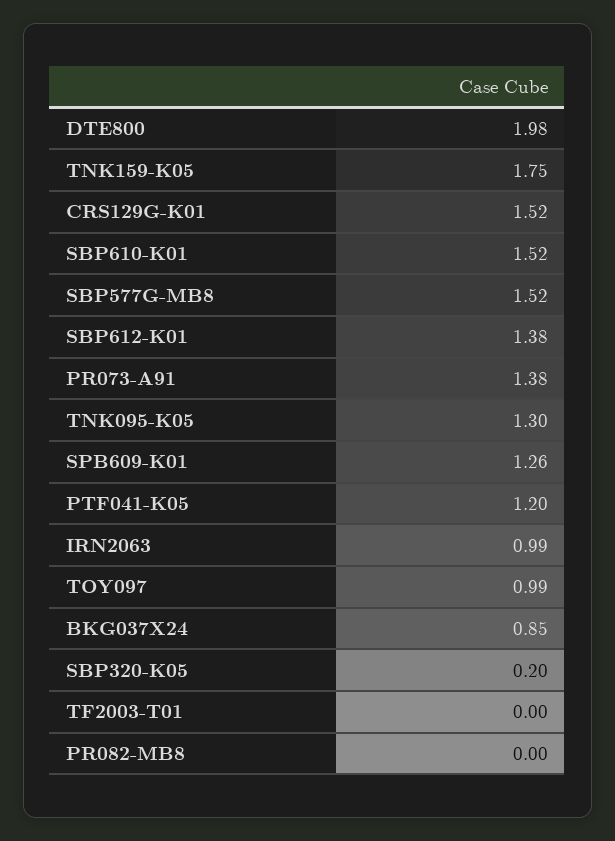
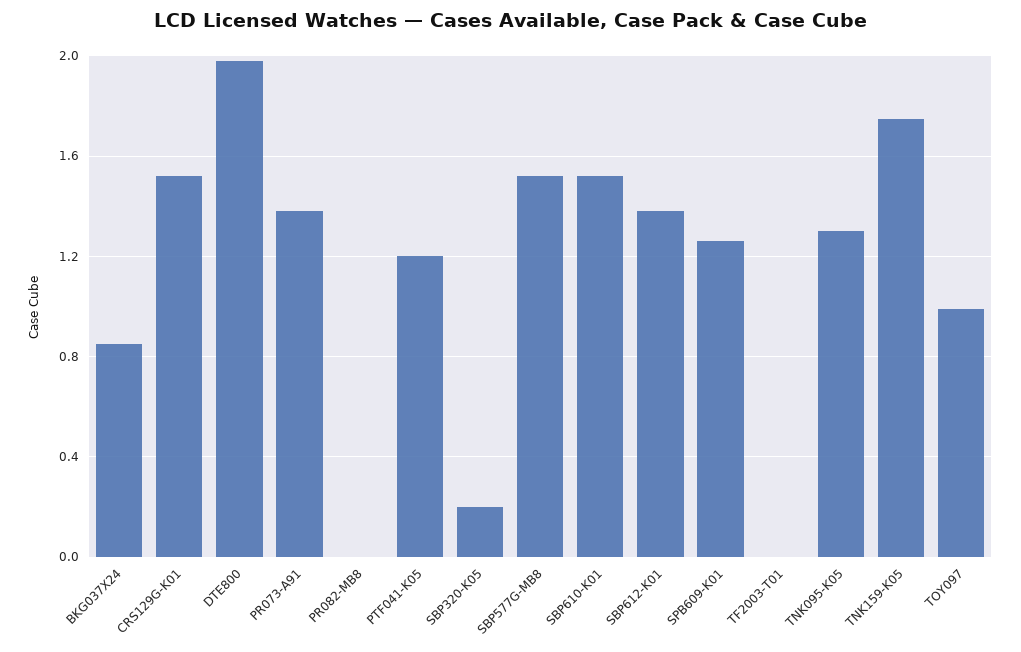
  {
    "DTE800": 1.98,
    "TNK159-K05": 1.75,
    "CRS129G-K01": 1.52,
    "SBP610-K01": 1.52,
    "SBP577G-MB8": 1.52,
    "SBP612-K01": 1.38,
    "PR073-A91": 1.38,
    "TNK095-K05": 1.3,
    "SPB609-K01": 1.26,
    "PTF041-K05": 1.2,
-   "IRN2063": 0.99,
    "TOY097": 0.99,
    "BKG037X24": 0.85,
    "SBP320-K05": 0.2,
    "TF2003-T01": 0,
    "PR082-MB8": 0
  }

